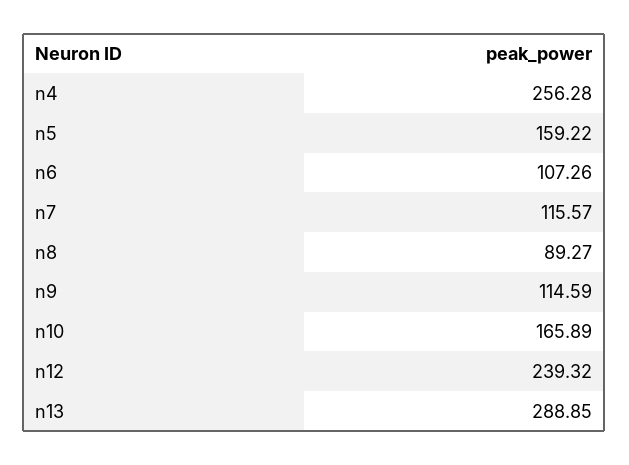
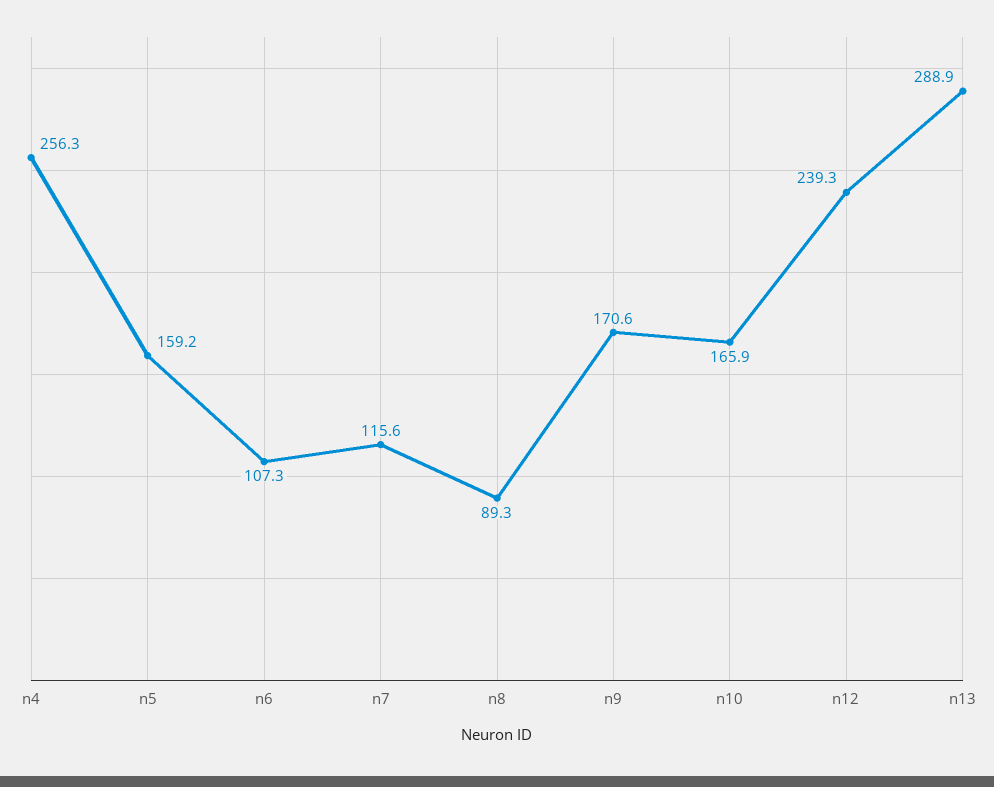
  {
    "n4": 256.28,
    "n5": 159.22,
    "n6": 107.26,
    "n7": 115.57,
    "n8": 89.27,
-   "n9": 114.59,
+   "n9": 170.6,
    "n10": 165.89,
    "n12": 239.32,
    "n13": 288.85
  }

